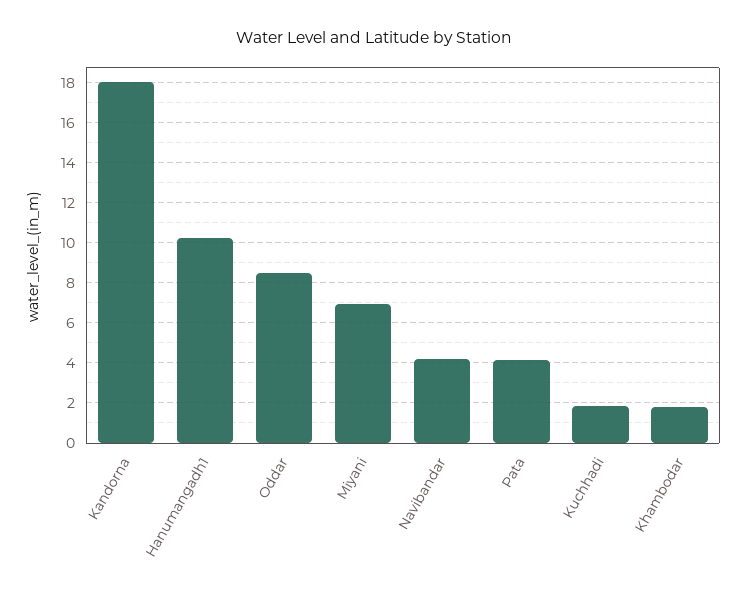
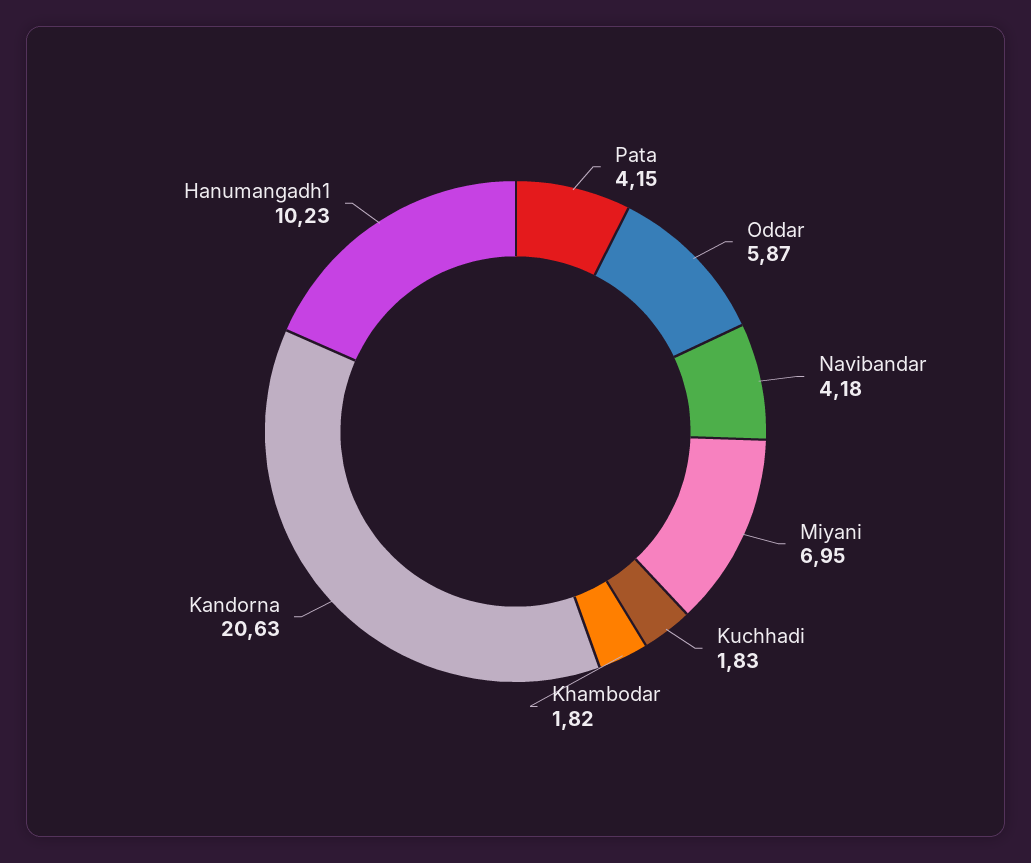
  {
-   "Kandorna": 18,
+   "Kandorna": 20.63,
    "Hanumangadh1": 10.23,
-   "Oddar": 8.5,
+   "Oddar": 5.87,
    "Miyani": 6.95,
    "Navibandar": 4.18,
    "Pata": 4.15,
    "Kuchhadi": 1.83,
    "Khambodar": 1.82
  }

